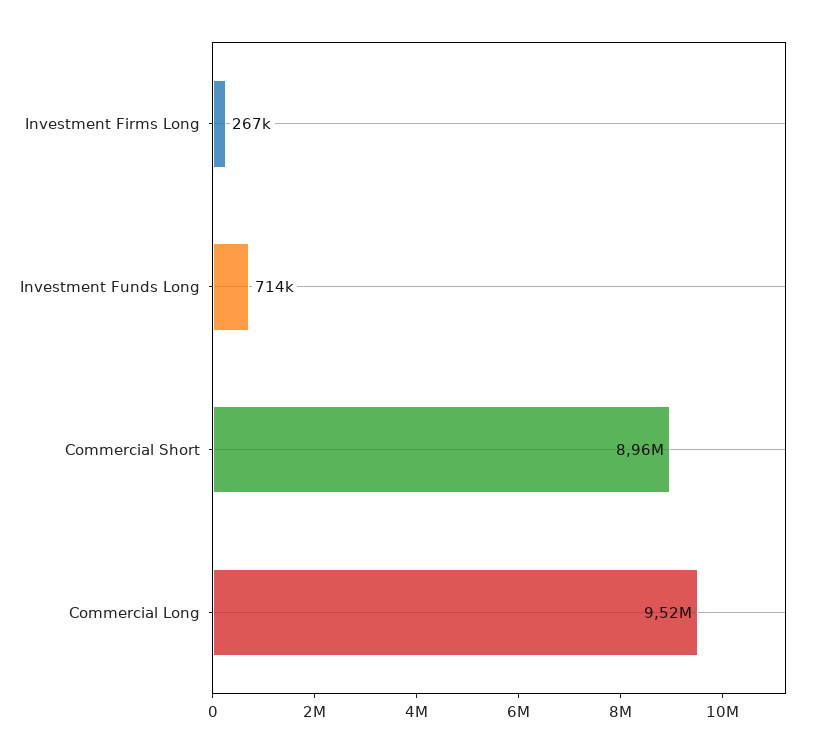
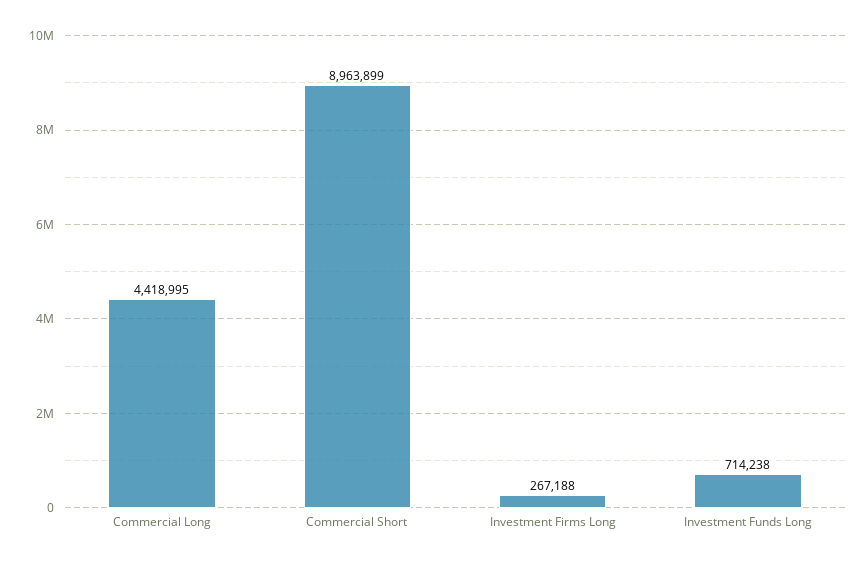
  {
    "Investment Firms Long": 267188,
    "Investment Funds Long": 714238,
    "Commercial Short": 8963899,
-   "Commercial Long": 9520000
+   "Commercial Long": 4418995
  }

